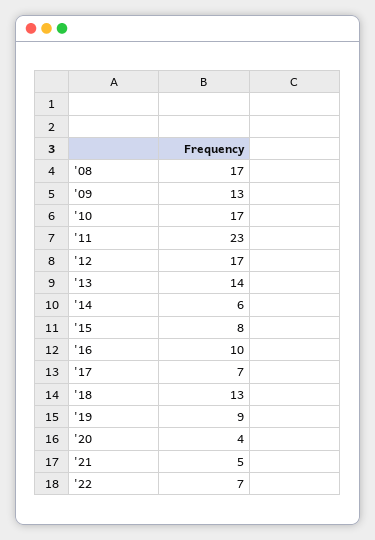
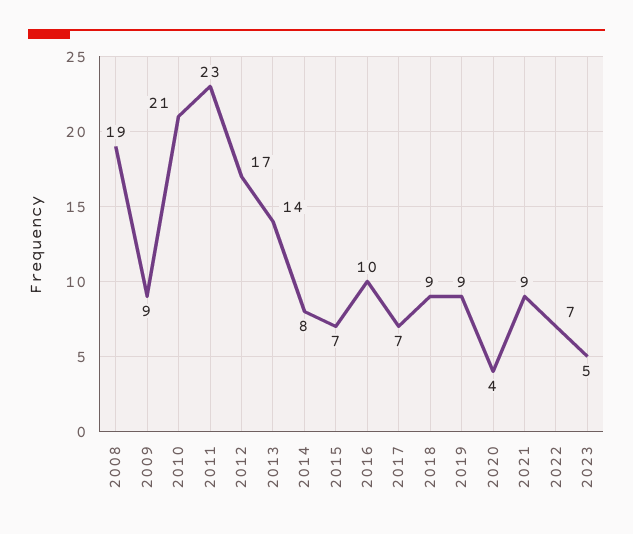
  {
-   "'08": 17,
+   "'08": 19,
-   "'09": 13,
+   "'09": 9,
-   "'10": 17,
+   "'10": 21,
    "'11": 23,
    "'12": 17,
    "'13": 14,
-   "'14": 6,
+   "'14": 8,
-   "'15": 8,
+   "'15": 7,
    "'16": 10,
    "'17": 7,
-   "'18": 13,
+   "'18": 9,
    "'19": 9,
    "'20": 4,
-   "'21": 5,
+   "'21": 9,
-   "'22": 7
+   "'22": 7,
+   "2023": 5
  }

